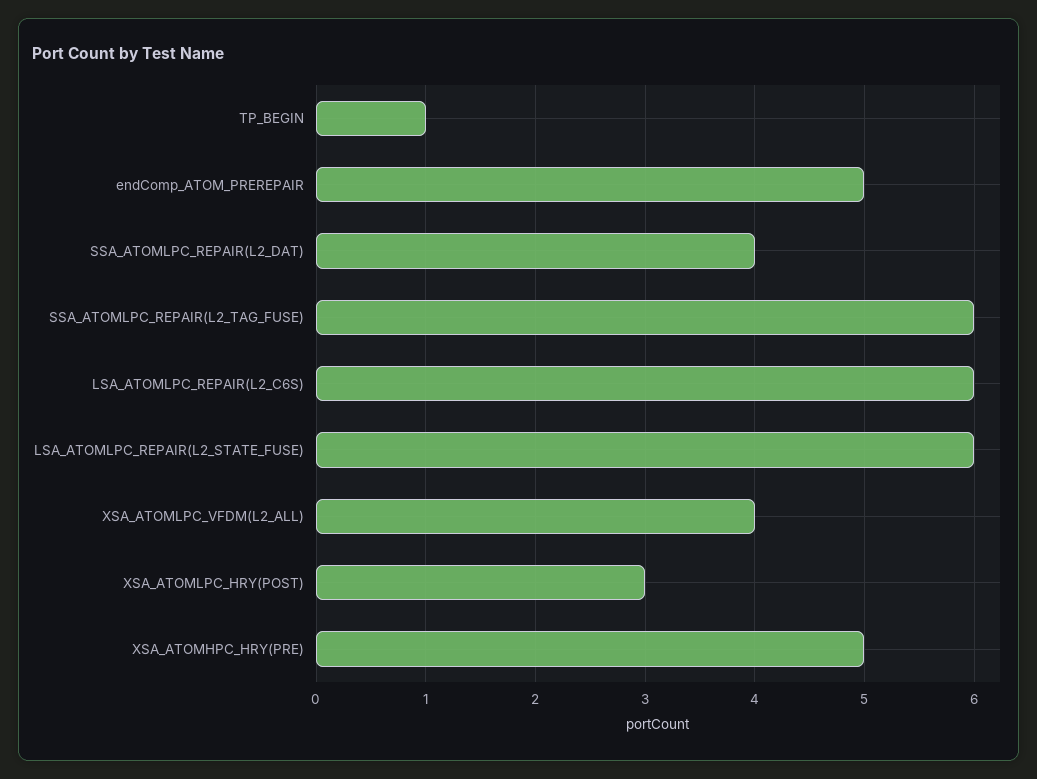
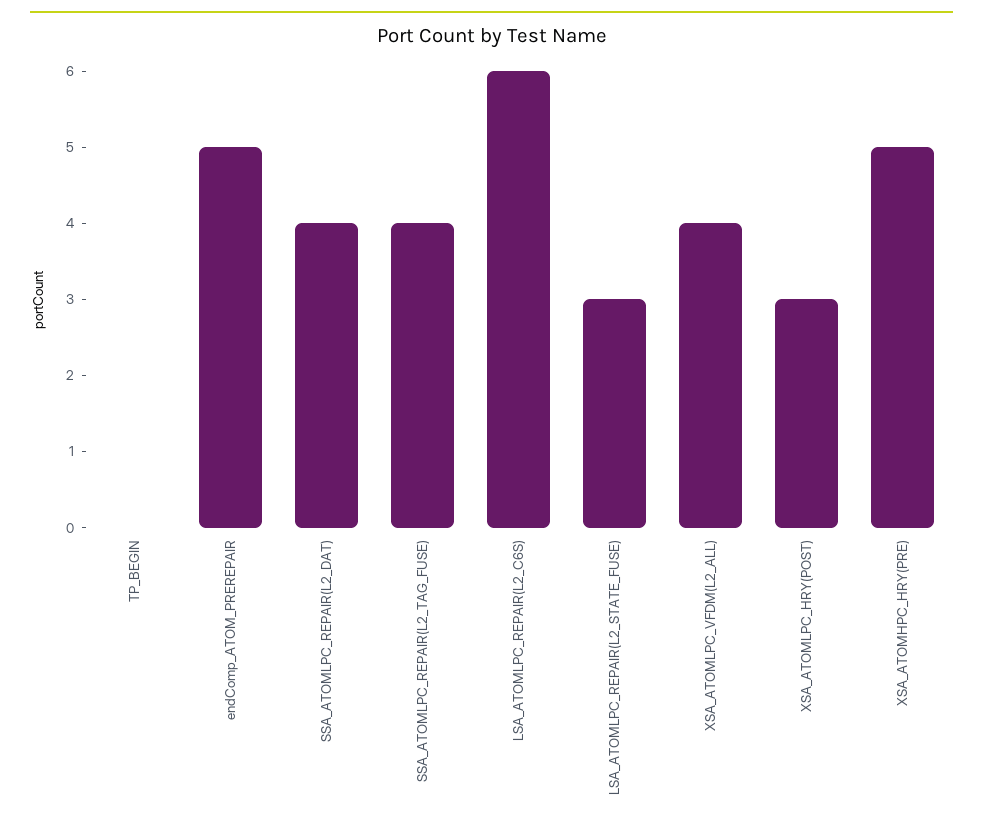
  {
-   "TP_BEGIN": 1,
+   "TP_BEGIN": 0,
    "endComp_ATOM_PREREPAIR": 5,
    "SSA_ATOMLPC_REPAIR(L2_DAT)": 4,
-   "SSA_ATOMLPC_REPAIR(L2_TAG_FUSE)": 6,
+   "SSA_ATOMLPC_REPAIR(L2_TAG_FUSE)": 4,
    "LSA_ATOMLPC_REPAIR(L2_C6S)": 6,
-   "LSA_ATOMLPC_REPAIR(L2_STATE_FUSE)": 6,
+   "LSA_ATOMLPC_REPAIR(L2_STATE_FUSE)": 3,
    "XSA_ATOMLPC_VFDM(L2_ALL)": 4,
    "XSA_ATOMLPC_HRY(POST)": 3,
    "XSA_ATOMHPC_HRY(PRE)": 5
  }

